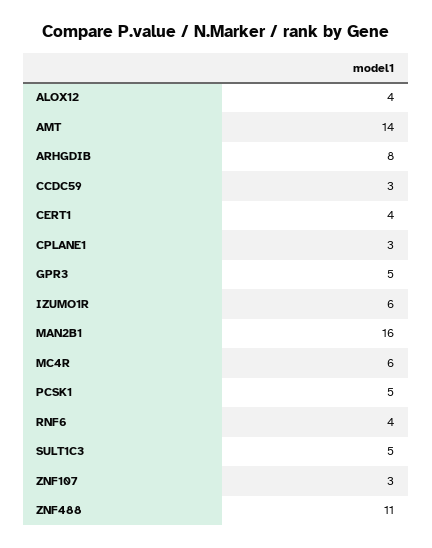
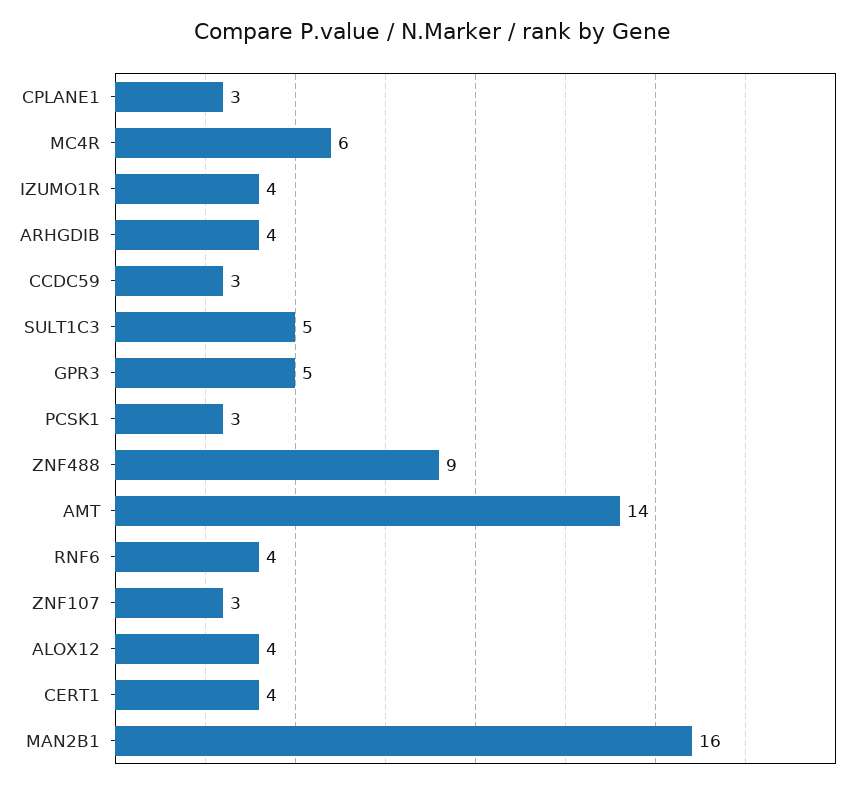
  {
    "ALOX12": 4,
    "AMT": 14,
-   "ARHGDIB": 8,
+   "ARHGDIB": 4,
    "CCDC59": 3,
    "CERT1": 4,
    "CPLANE1": 3,
    "GPR3": 5,
-   "IZUMO1R": 6,
+   "IZUMO1R": 4,
    "MAN2B1": 16,
    "MC4R": 6,
-   "PCSK1": 5,
+   "PCSK1": 3,
    "RNF6": 4,
    "SULT1C3": 5,
    "ZNF107": 3,
-   "ZNF488": 11
+   "ZNF488": 9
  }

